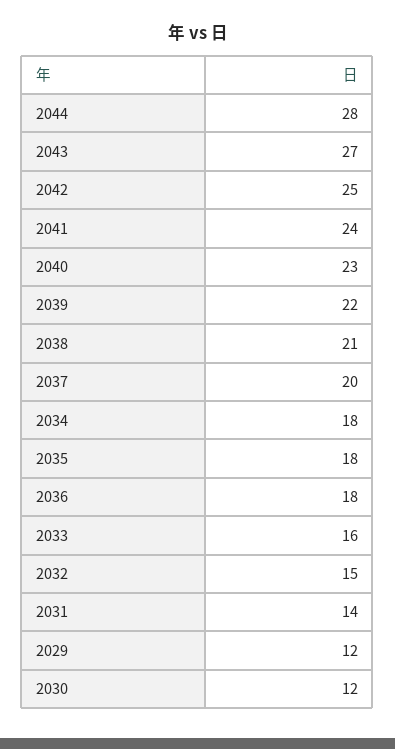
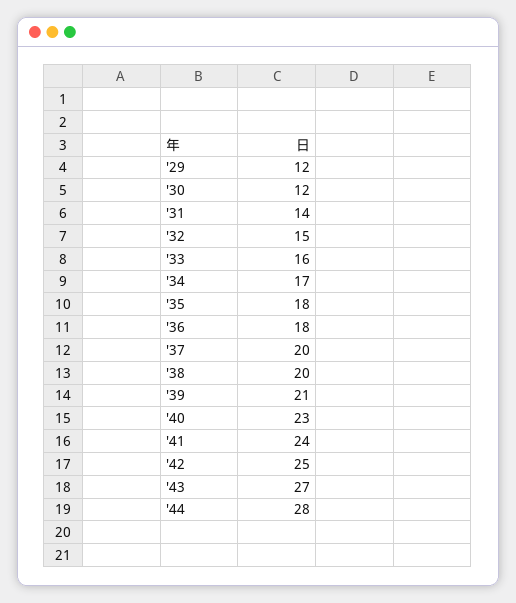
  {
    "2044": 28,
    "2043": 27,
    "2042": 25,
    "2041": 24,
    "2040": 23,
-   "2039": 22,
+   "2039": 21,
-   "2038": 21,
+   "2038": 20,
    "2037": 20,
-   "2034": 18,
+   "2034": 17,
    "2035": 18,
    "2036": 18,
    "2033": 16,
    "2032": 15,
    "2031": 14,
    "2029": 12,
    "2030": 12
  }

